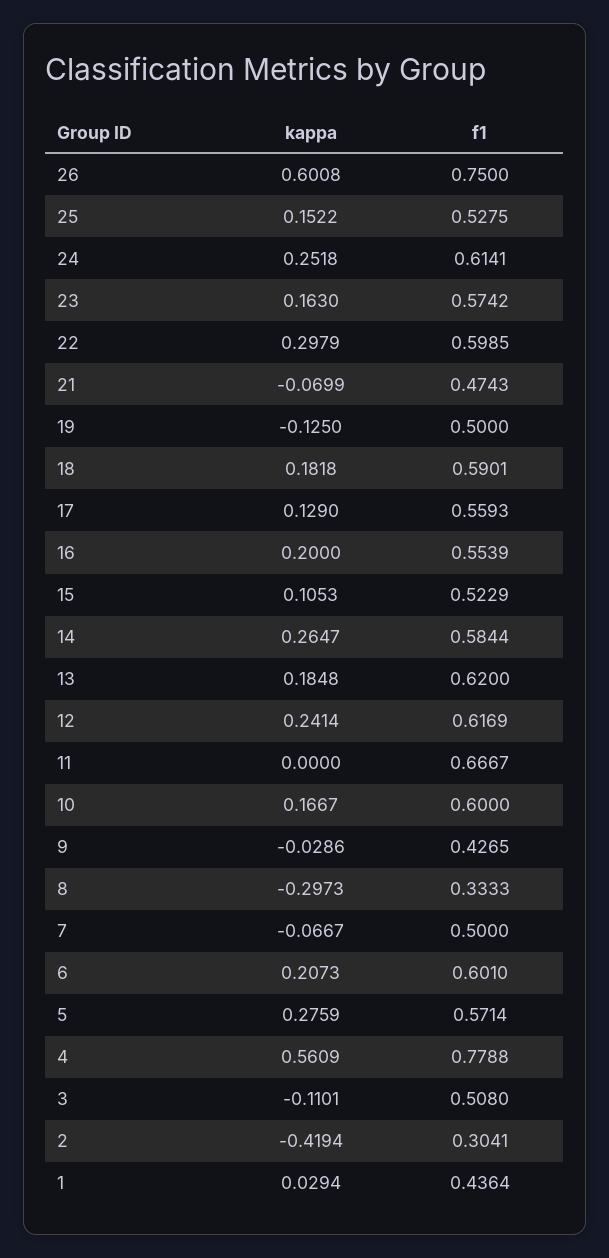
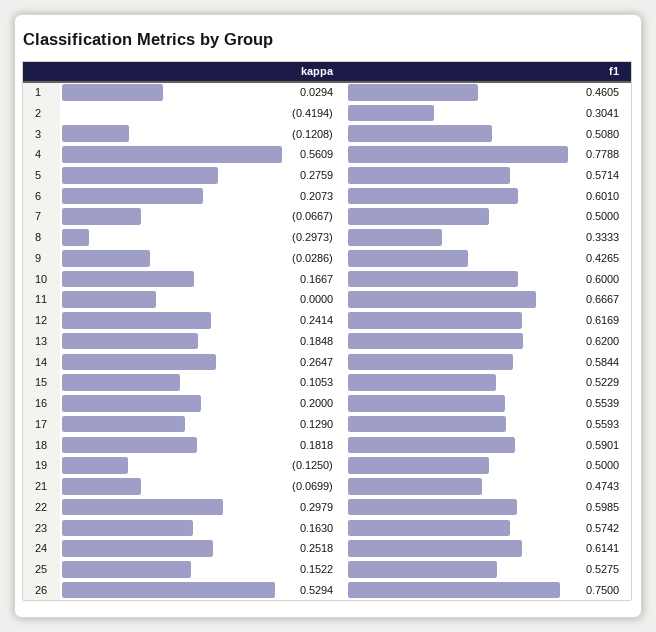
  {
    "kappa": {
-     "26": 0.6008,
+     "26": 0.5294,
      "25": 0.1522,
      "24": 0.2518,
      "23": 0.163,
      "22": 0.2979,
      "21": -0.0699,
      "19": -0.125,
      "18": 0.1818,
      "17": 0.129,
      "16": 0.2,
      "15": 0.1053,
      "14": 0.2647,
      "13": 0.1848,
      "12": 0.2414,
      "11": 0,
      "10": 0.1667,
      "9": -0.0286,
      "8": -0.2973,
      "7": -0.0667,
      "6": 0.2073,
      "5": 0.2759,
      "4": 0.5609,
-     "3": -0.1101,
+     "3": -0.1208,
      "2": -0.4194,
      "1": 0.0294
    },
    "f1": {
      "26": 0.75,
      "25": 0.5275,
      "24": 0.6141,
      "23": 0.5742,
      "22": 0.5985,
      "21": 0.4743,
      "19": 0.5,
      "18": 0.5901,
      "17": 0.5593,
      "16": 0.5539,
      "15": 0.5229,
      "14": 0.5844,
      "13": 0.62,
      "12": 0.6169,
      "11": 0.6667,
      "10": 0.6,
      "9": 0.4265,
      "8": 0.3333,
      "7": 0.5,
      "6": 0.601,
      "5": 0.5714,
      "4": 0.7788,
      "3": 0.508,
      "2": 0.3041,
-     "1": 0.4364
+     "1": 0.4605
    }
  }

